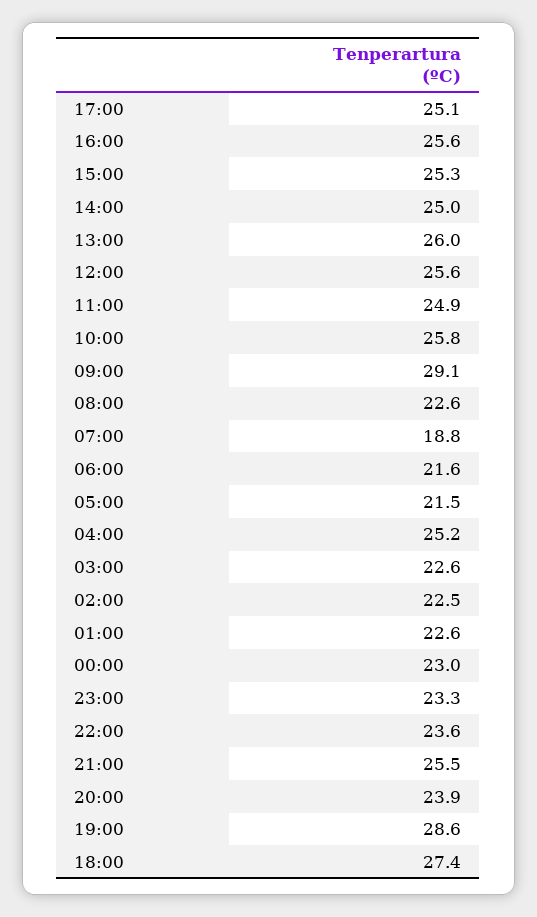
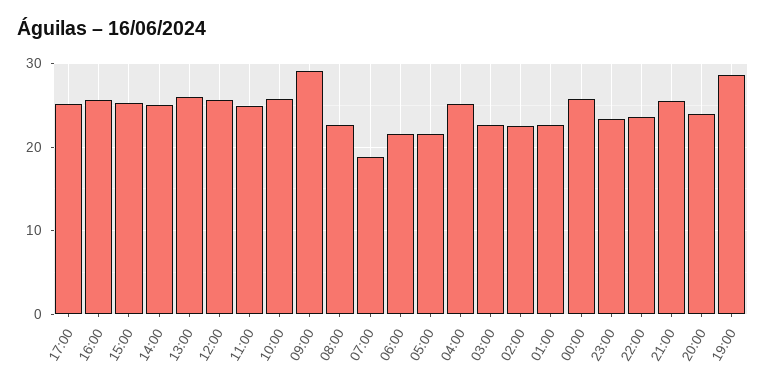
  {
    "17:00": 25.1,
    "16:00": 25.6,
    "15:00": 25.3,
    "14:00": 25,
    "13:00": 26,
    "12:00": 25.6,
    "11:00": 24.9,
    "10:00": 25.8,
    "09:00": 29.1,
    "08:00": 22.6,
    "07:00": 18.8,
    "06:00": 21.6,
    "05:00": 21.5,
    "04:00": 25.2,
    "03:00": 22.6,
    "02:00": 22.5,
    "01:00": 22.6,
-   "00:00": 23,
+   "00:00": 26,
    "23:00": 23.3,
    "22:00": 23.6,
    "21:00": 25.5,
    "20:00": 23.9,
-   "19:00": 28.6,
+   "19:00": 28.6
-   "18:00": 27.4
  }

